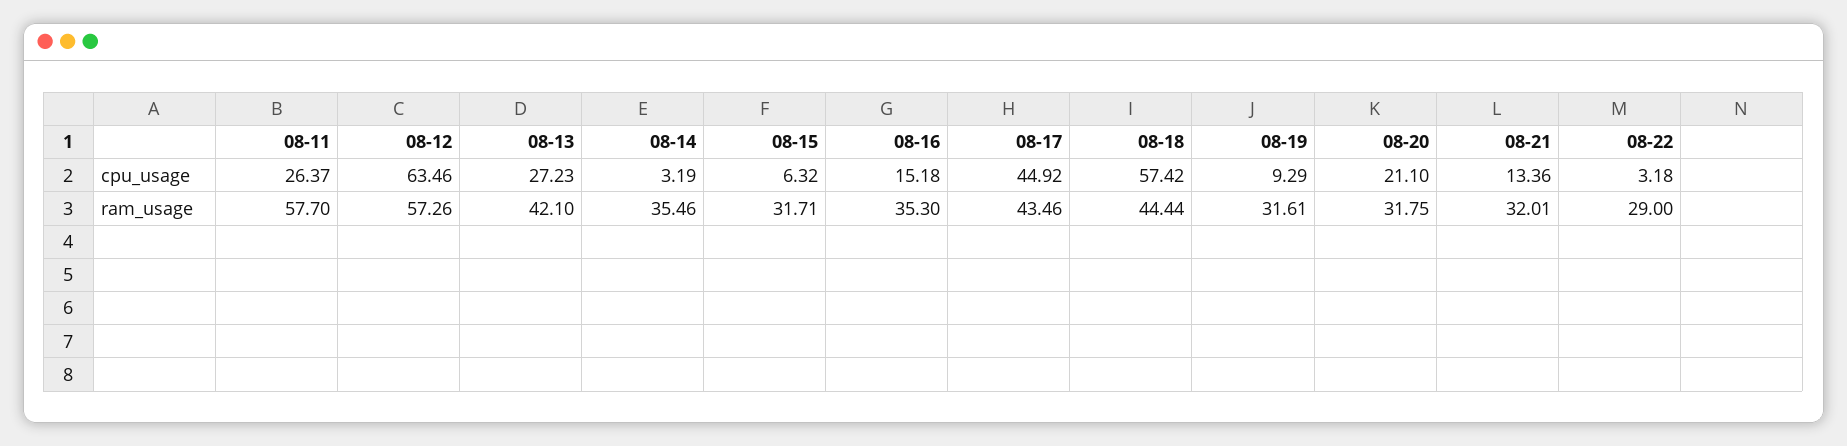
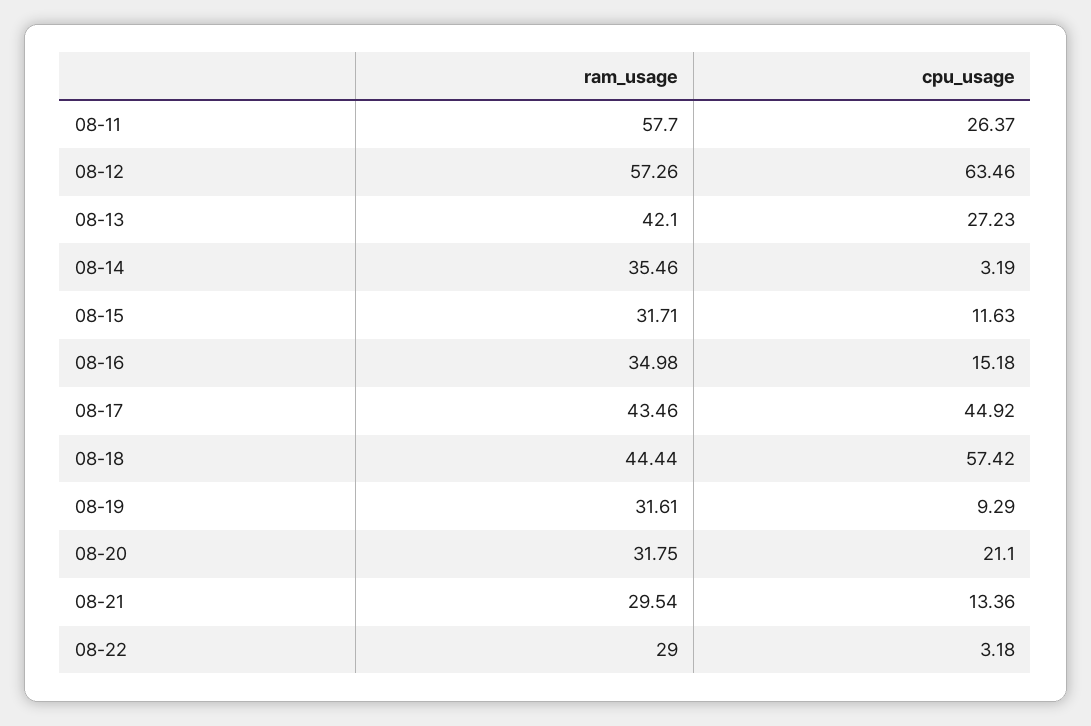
  {
    "08-11": {
      "cpu_usage": 26.37,
      "ram_usage": 57.7
    },
    "08-12": {
      "cpu_usage": 63.46,
      "ram_usage": 57.26
    },
    "08-13": {
      "cpu_usage": 27.23,
      "ram_usage": 42.1
    },
    "08-14": {
      "cpu_usage": 3.19,
      "ram_usage": 35.46
    },
    "08-15": {
-     "cpu_usage": 6.32,
+     "cpu_usage": 11.63,
      "ram_usage": 31.71
    },
    "08-16": {
      "cpu_usage": 15.18,
-     "ram_usage": 35.3
+     "ram_usage": 34.98
    },
    "08-17": {
      "cpu_usage": 44.92,
      "ram_usage": 43.46
    },
    "08-18": {
      "cpu_usage": 57.42,
      "ram_usage": 44.44
    },
    "08-19": {
      "cpu_usage": 9.29,
      "ram_usage": 31.61
    },
    "08-20": {
      "cpu_usage": 21.1,
      "ram_usage": 31.75
    },
    "08-21": {
      "cpu_usage": 13.36,
-     "ram_usage": 32.01
+     "ram_usage": 29.54
    },
    "08-22": {
      "cpu_usage": 3.18,
      "ram_usage": 29
    }
  }

